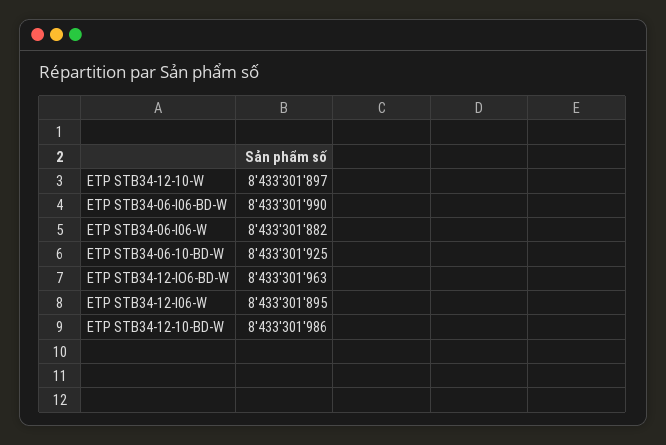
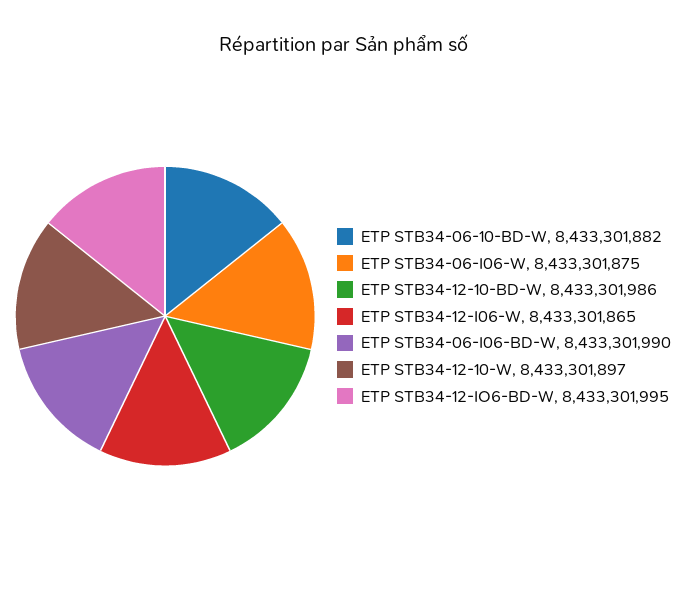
  {
    "ETP STB34-12-10-W": 8433301897,
    "ETP STB34-06-I06-BD-W": 8433301990,
-   "ETP STB34-06-I06-W": 8433301882,
+   "ETP STB34-06-I06-W": 8433301875,
-   "ETP STB34-06-10-BD-W": 8433301925,
+   "ETP STB34-06-10-BD-W": 8433301882,
-   "ETP STB34-12-IO6-BD-W": 8433301963,
+   "ETP STB34-12-IO6-BD-W": 8433301995,
-   "ETP STB34-12-I06-W": 8433301895,
+   "ETP STB34-12-I06-W": 8433301865,
    "ETP STB34-12-10-BD-W": 8433301986
  }

